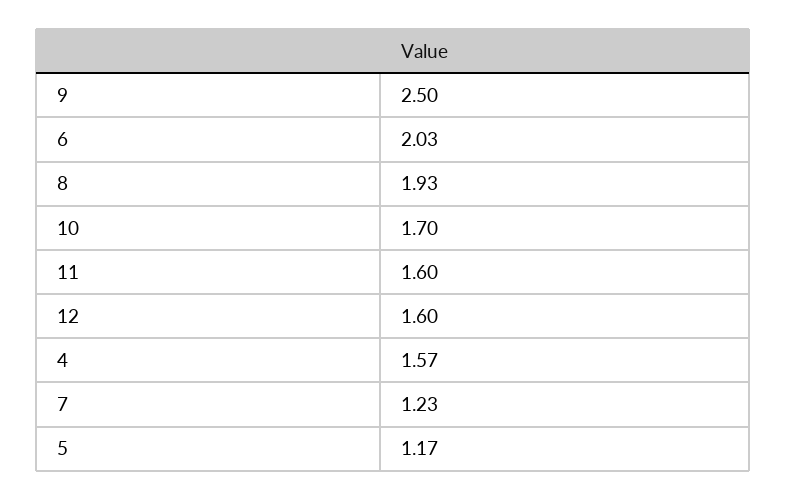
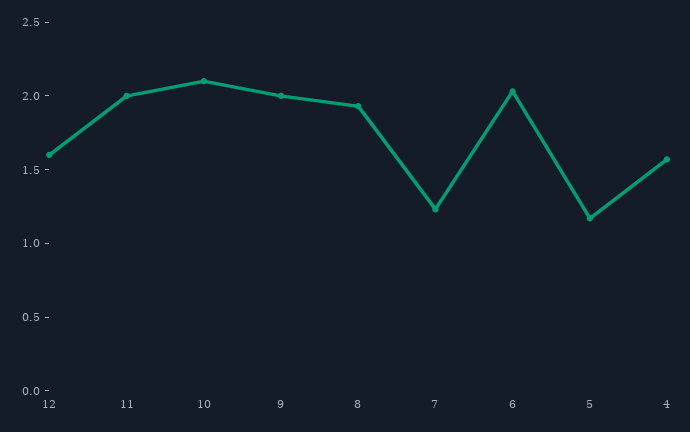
  {
-   "9": 2.5,
+   "9": 2,
    "6": 2.03,
    "8": 1.93,
-   "10": 1.7,
+   "10": 2.1,
-   "11": 1.6,
+   "11": 2,
    "12": 1.6,
    "4": 1.57,
    "7": 1.23,
    "5": 1.17
  }

